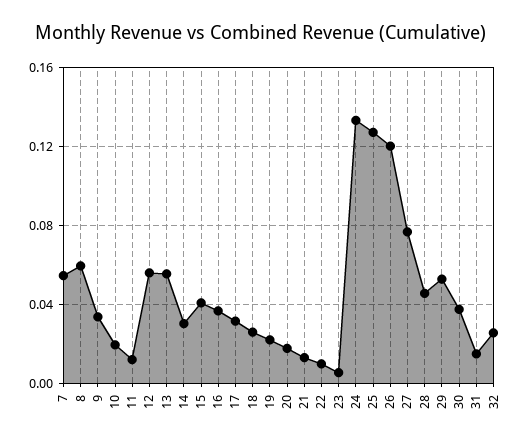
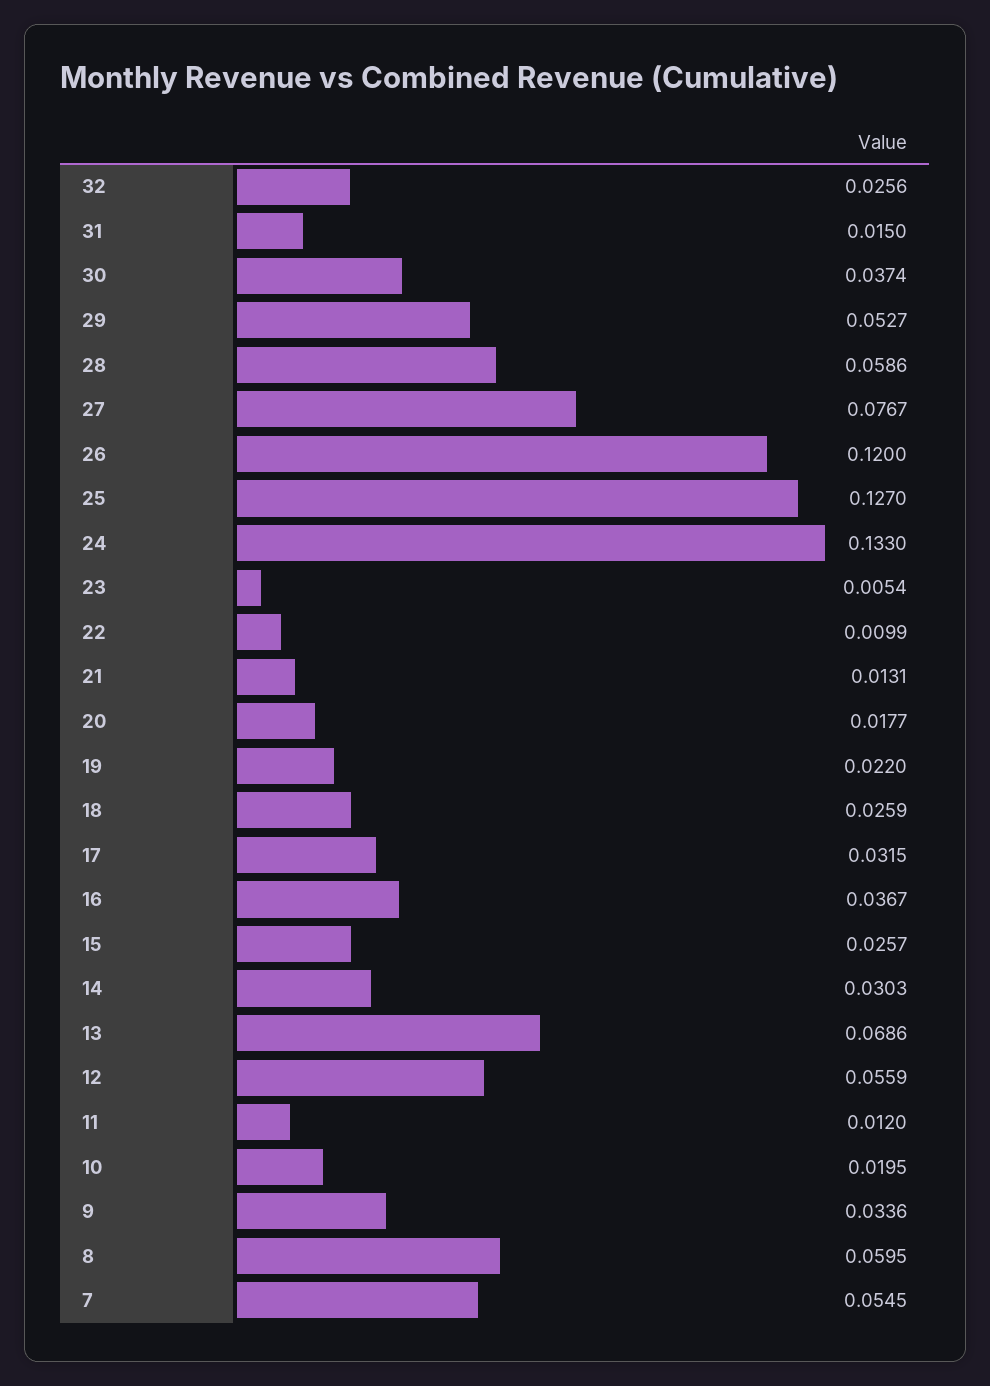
  {
    "7": 0.0545,
    "8": 0.0595,
    "9": 0.0336,
    "10": 0.0195,
    "11": 0.012,
    "12": 0.0559,
-   "13": 0.055,
+   "13": 0.0686,
    "14": 0.0303,
-   "15": 0.04,
+   "15": 0.0257,
    "16": 0.0367,
    "17": 0.0315,
    "18": 0.0259,
    "19": 0.022,
    "20": 0.0177,
    "21": 0.0131,
    "22": 0.0099,
    "23": 0.0054,
    "24": 0.133,
    "25": 0.127,
    "26": 0.12,
    "27": 0.0767,
-   "28": 0.045,
+   "28": 0.0586,
    "29": 0.0527,
    "30": 0.0374,
    "31": 0.015,
    "32": 0.0256
  }

